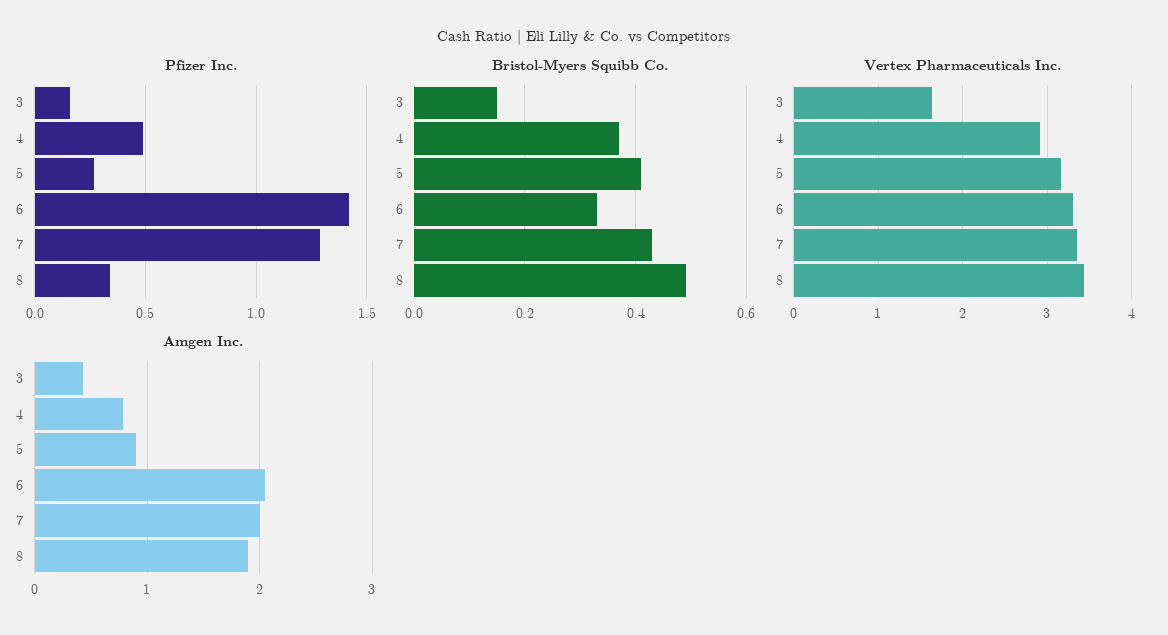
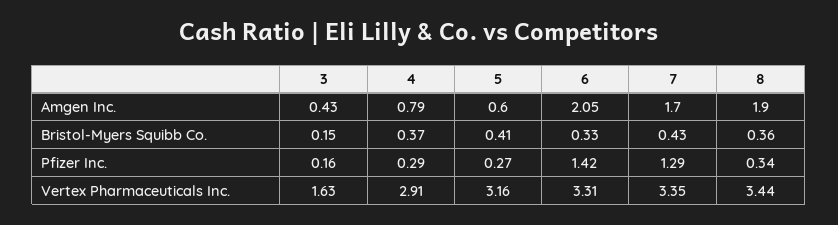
  {
    "Pfizer Inc.": {
      "3": 0.16,
-     "4": 0.5,
+     "4": 0.29,
      "5": 0.27,
      "6": 1.42,
      "7": 1.29,
      "8": 0.34
    },
    "Bristol-Myers Squibb Co.": {
      "3": 0.15,
      "4": 0.37,
      "5": 0.41,
      "6": 0.33,
      "7": 0.43,
-     "8": 0.5
+     "8": 0.36
    },
    "Vertex Pharmaceuticals Inc.": {
      "3": 1.63,
      "4": 2.91,
      "5": 3.16,
      "6": 3.31,
      "7": 3.35,
      "8": 3.44
    },
    "Amgen Inc.": {
      "3": 0.43,
      "4": 0.79,
-     "5": 0.9,
+     "5": 0.6,
      "6": 2.05,
-     "7": 2,
+     "7": 1.7,
      "8": 1.9
    }
  }

